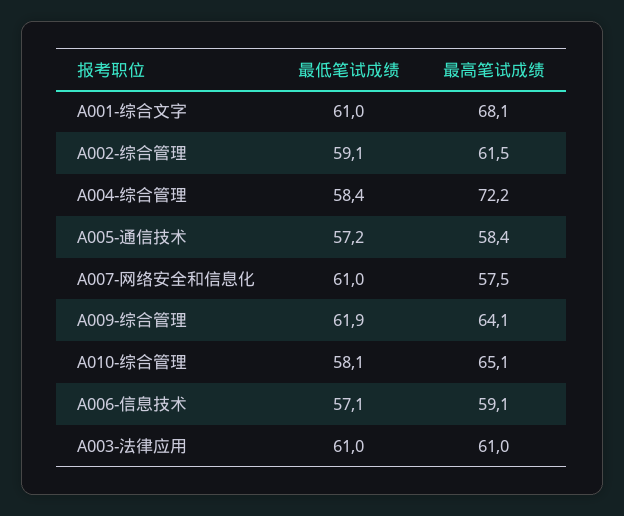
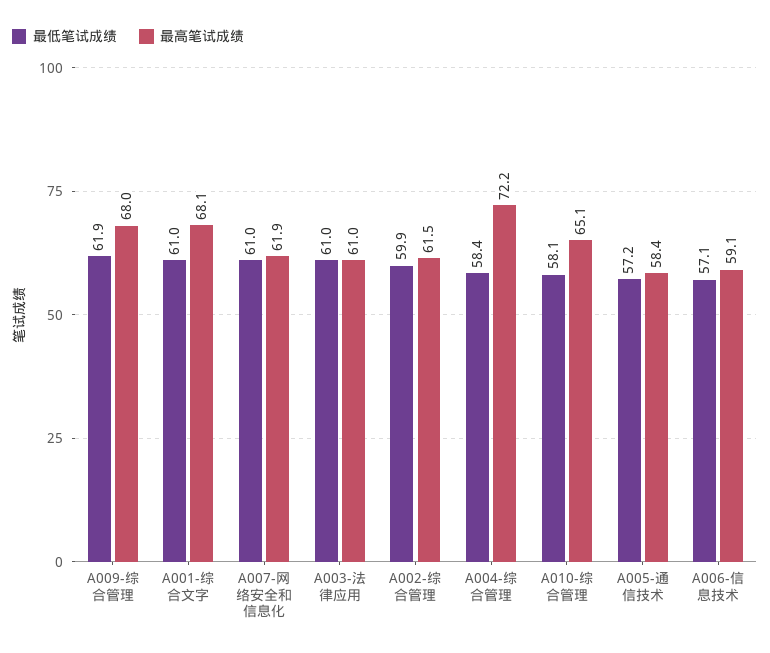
  {
    "最低笔试成绩": {
      "A001-综合文字": 61,
-     "A002-综合管理": 59.1,
+     "A002-综合管理": 59.9,
      "A004-综合管理": 58.4,
      "A005-通信技术": 57.2,
      "A007-网络安全和信息化": 61,
      "A009-综合管理": 61.9,
      "A010-综合管理": 58.1,
      "A006-信息技术": 57.1,
      "A003-法律应用": 61
    },
    "最高笔试成绩": {
      "A001-综合文字": 68.1,
      "A002-综合管理": 61.5,
      "A004-综合管理": 72.2,
      "A005-通信技术": 58.4,
-     "A007-网络安全和信息化": 57.5,
+     "A007-网络安全和信息化": 61.9,
-     "A009-综合管理": 64.1,
+     "A009-综合管理": 68,
      "A010-综合管理": 65.1,
      "A006-信息技术": 59.1,
      "A003-法律应用": 61
    }
  }

